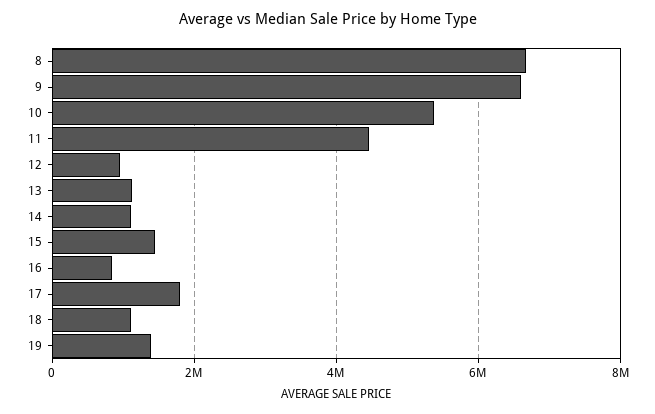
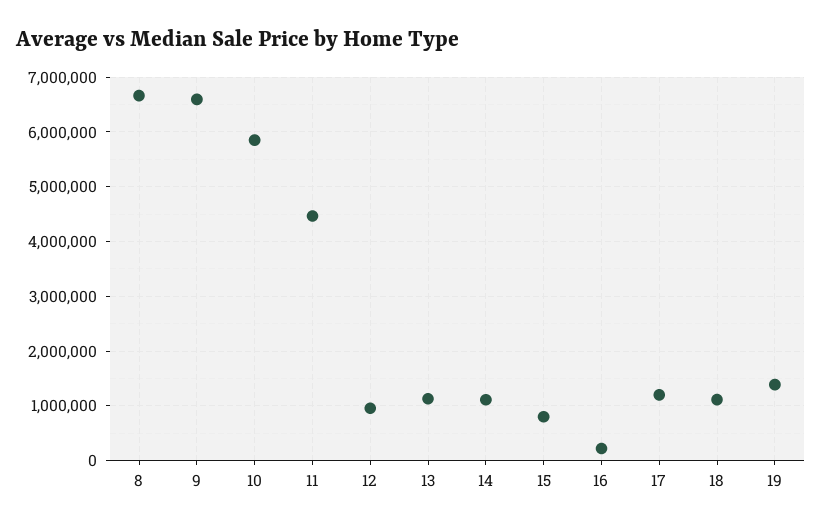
  {
    "8": 6600000,
    "9": 6600000,
-   "10": 5400000,
+   "10": 5800000,
    "11": 4400000,
    "12": 1000000,
    "13": 1200000,
    "14": 1200000,
-   "15": 1400000,
+   "15": 800000,
-   "16": 800000,
+   "16": 200000,
-   "17": 1800000,
+   "17": 1200000,
    "18": 1200000,
    "19": 1400000
  }

